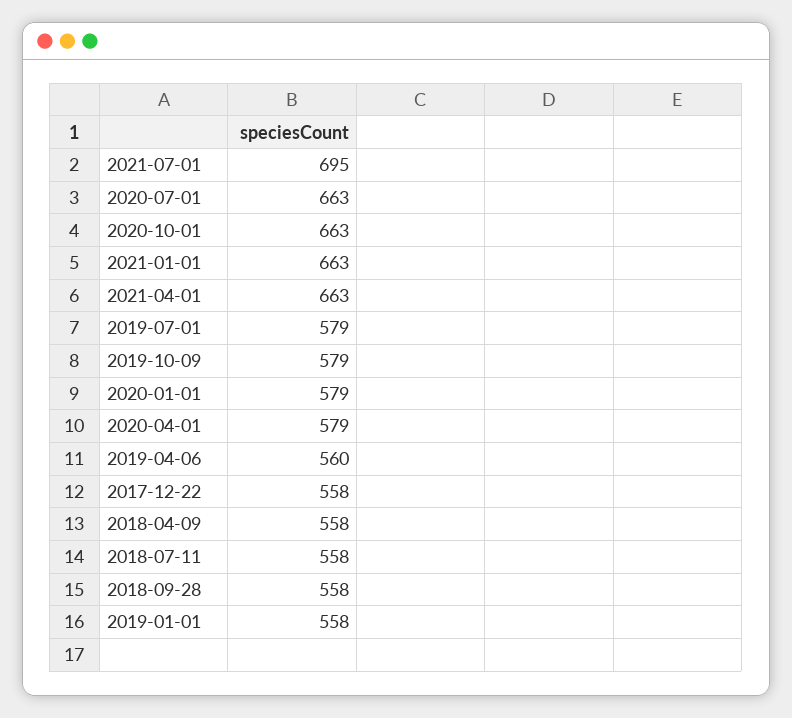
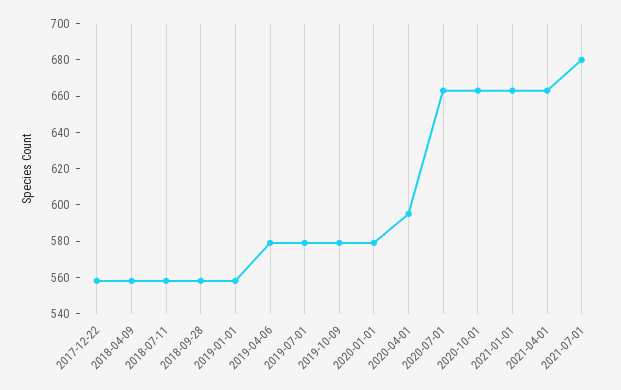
  {
-   "2021-07-01": 695,
+   "2021-07-01": 680,
    "2020-07-01": 663,
    "2020-10-01": 663,
    "2021-01-01": 663,
    "2021-04-01": 663,
    "2019-07-01": 579,
    "2019-10-09": 579,
    "2020-01-01": 579,
-   "2020-04-01": 579,
+   "2020-04-01": 595,
-   "2019-04-06": 560,
+   "2019-04-06": 580,
    "2017-12-22": 558,
    "2018-04-09": 558,
    "2018-07-11": 558,
    "2018-09-28": 558,
    "2019-01-01": 558
  }

